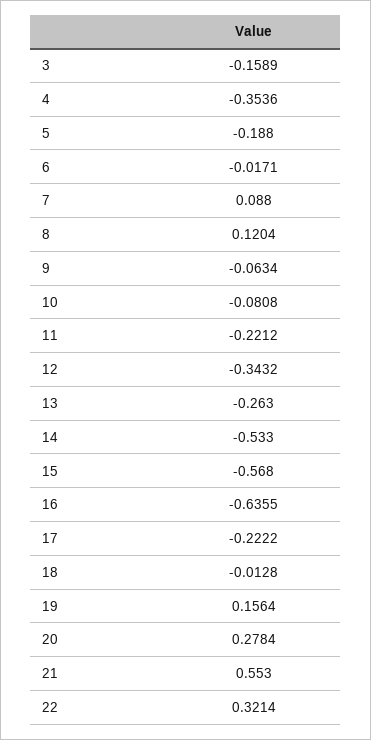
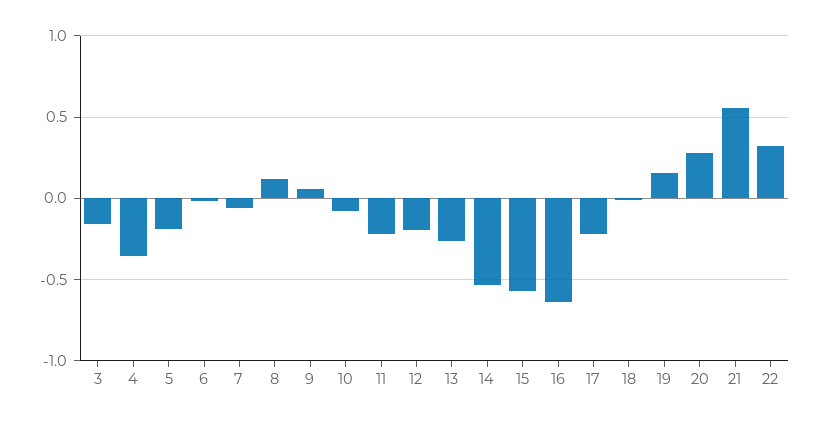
  {
    "3": -0.1589,
    "4": -0.3536,
    "5": -0.188,
    "6": -0.0171,
-   "7": 0.088,
+   "7": -0.05,
    "8": 0.1204,
-   "9": -0.0634,
+   "9": 0.05,
    "10": -0.0808,
    "11": -0.2212,
-   "12": -0.3432,
+   "12": -0.2,
    "13": -0.263,
    "14": -0.533,
    "15": -0.568,
    "16": -0.6355,
    "17": -0.2222,
    "18": -0.0128,
    "19": 0.1564,
    "20": 0.2784,
    "21": 0.553,
    "22": 0.3214
  }

